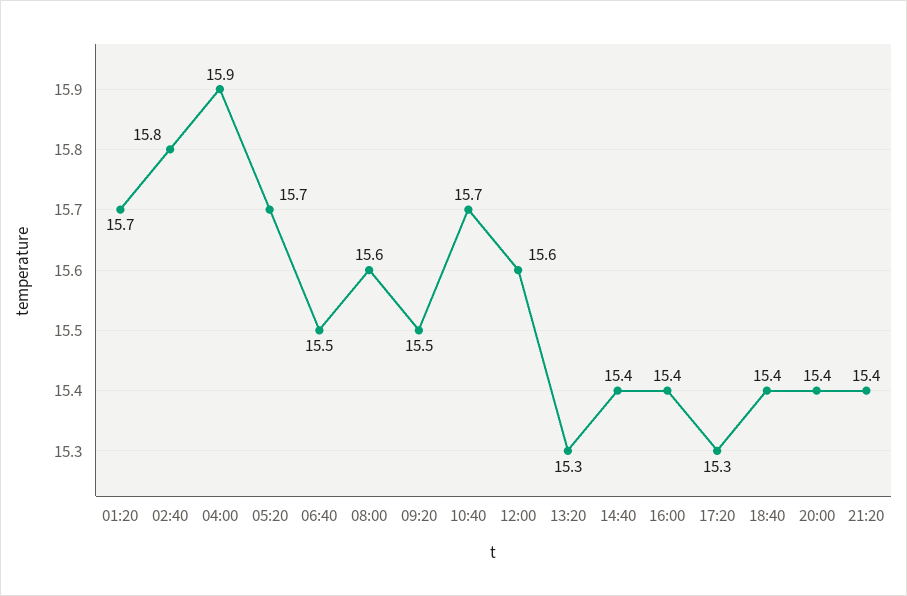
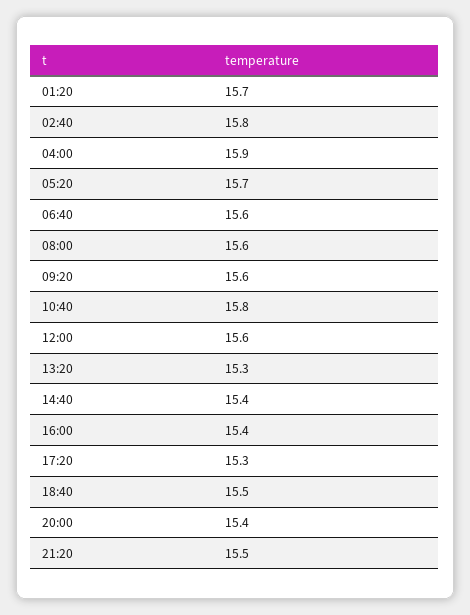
  {
    "01:20": 15.7,
    "02:40": 15.8,
    "04:00": 15.9,
    "05:20": 15.7,
-   "06:40": 15.5,
+   "06:40": 15.6,
    "08:00": 15.6,
-   "09:20": 15.5,
+   "09:20": 15.6,
-   "10:40": 15.7,
+   "10:40": 15.8,
    "12:00": 15.6,
    "13:20": 15.3,
    "14:40": 15.4,
    "16:00": 15.4,
    "17:20": 15.3,
-   "18:40": 15.4,
+   "18:40": 15.5,
    "20:00": 15.4,
-   "21:20": 15.4
+   "21:20": 15.5
  }

